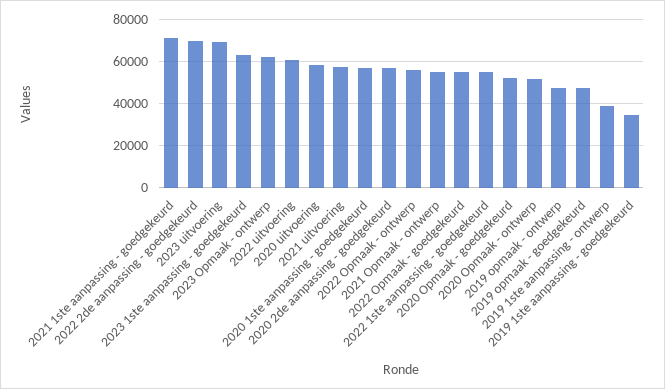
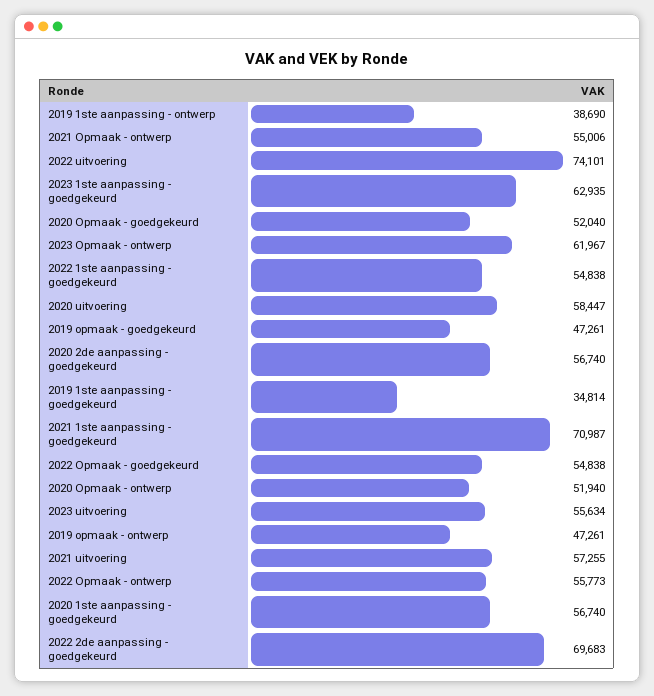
  {
    "2021 1ste aanpassing - goedgekeurd": 70987,
    "2022 2de aanpassing - goedgekeurd": 69683,
-   "2023 uitvoering": 70000,
+   "2023 uitvoering": 55634,
    "2023 1ste aanpassing - goedgekeurd": 62935,
    "2023 Opmaak - ontwerp": 61967,
-   "2022 uitvoering": 60000,
+   "2022 uitvoering": 74101,
    "2020 uitvoering": 58447,
    "2021 uitvoering": 57255,
    "2020 1ste aanpassing - goedgekeurd": 56740,
    "2020 2de aanpassing - goedgekeurd": 56740,
    "2022 Opmaak - ontwerp": 55773,
    "2021 Opmaak - ontwerp": 55006,
    "2022 Opmaak - goedgekeurd": 54838,
    "2022 1ste aanpassing - goedgekeurd": 54838,
    "2020 Opmaak - goedgekeurd": 52040,
    "2020 Opmaak - ontwerp": 51940,
    "2019 opmaak - ontwerp": 47261,
    "2019 opmaak - goedgekeurd": 47261,
    "2019 1ste aanpassing - ontwerp": 38690,
    "2019 1ste aanpassing - goedgekeurd": 34814
  }

